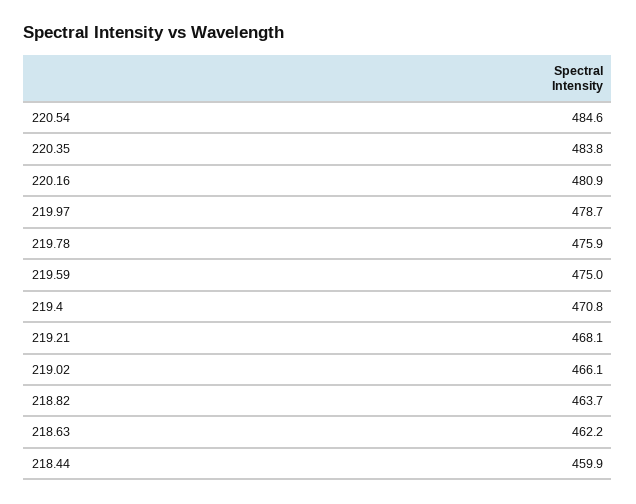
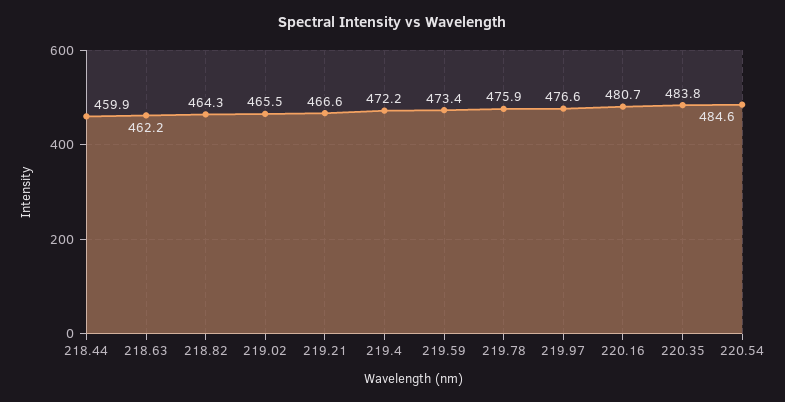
  {
    "220.54": 484.6,
    "220.35": 483.8,
-   "220.16": 480.9,
+   "220.16": 480.7,
-   "219.97": 478.7,
+   "219.97": 476.6,
    "219.78": 475.9,
-   "219.59": 475,
+   "219.59": 473.4,
-   "219.4": 470.8,
+   "219.4": 472.2,
-   "219.21": 468.1,
+   "219.21": 466.6,
-   "219.02": 466.1,
+   "219.02": 465.5,
-   "218.82": 463.7,
+   "218.82": 464.3,
    "218.63": 462.2,
    "218.44": 459.9
  }

